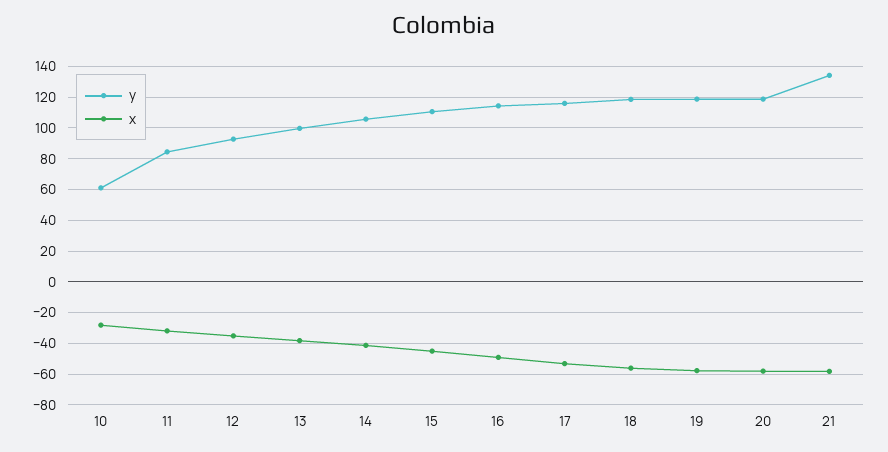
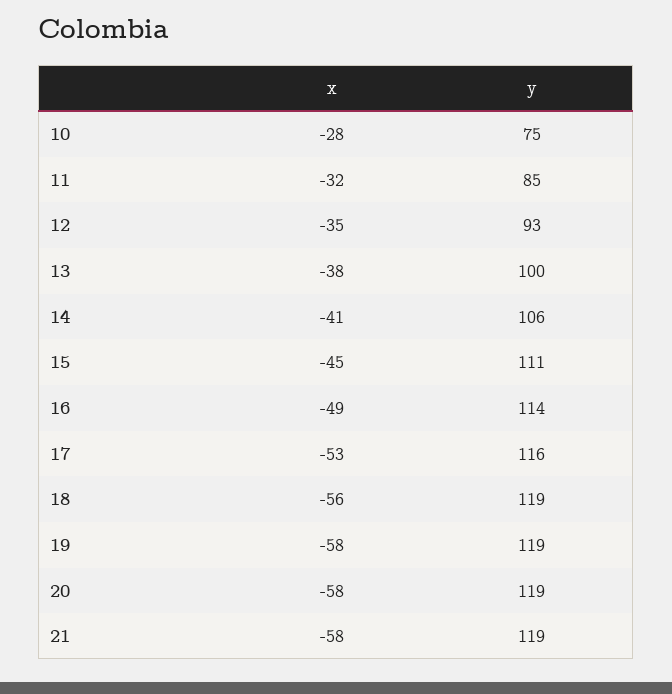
  {
    "y": {
-     "10": 60,
+     "10": 75,
      "11": 85,
      "12": 93,
      "13": 100,
      "14": 106,
      "15": 111,
      "16": 114,
      "17": 116,
      "18": 119,
      "19": 119,
      "20": 119,
-     "21": 135
+     "21": 119
    },
    "x": {
      "10": -28,
      "11": -32,
      "12": -35,
      "13": -38,
      "14": -41,
      "15": -45,
      "16": -49,
      "17": -53,
      "18": -56,
      "19": -58,
      "20": -58,
      "21": -58
    }
  }

